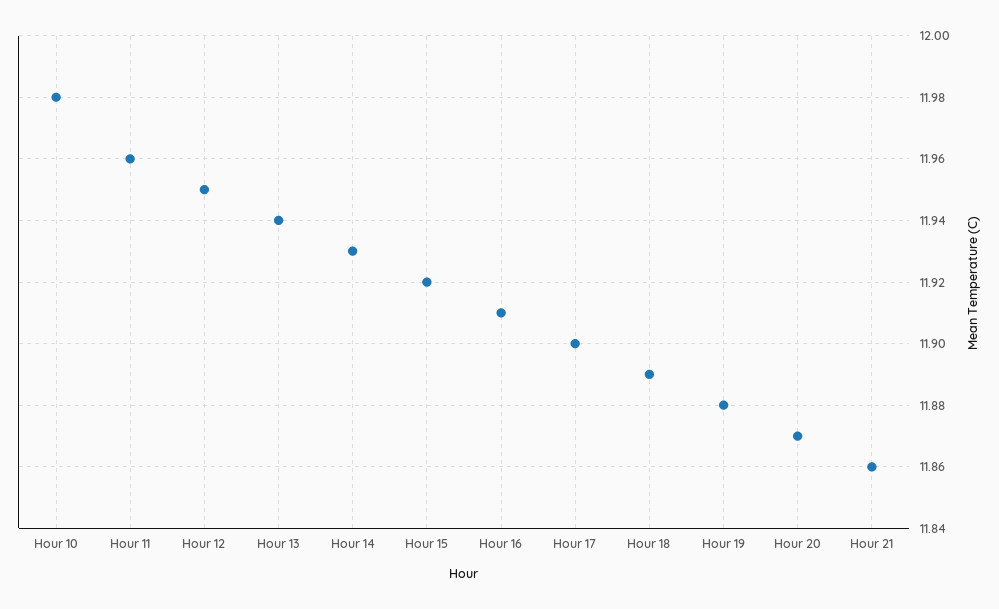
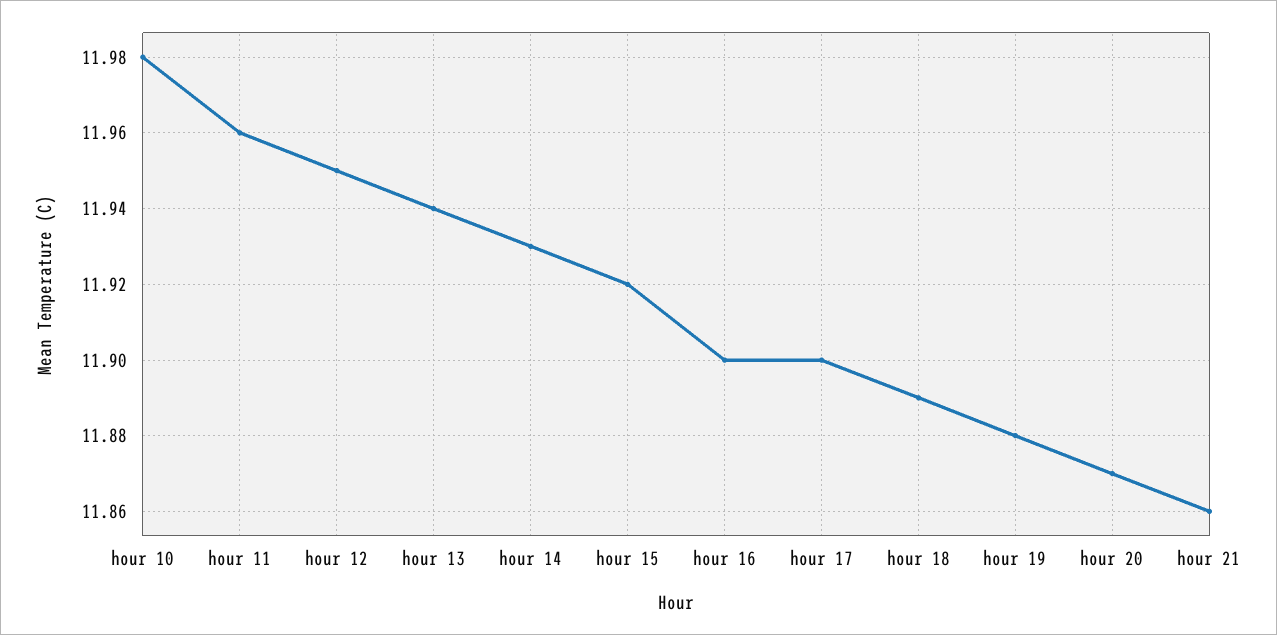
  {
    "Hour 10": 11.98,
    "Hour 11": 11.96,
    "Hour 12": 11.95,
    "Hour 13": 11.94,
    "Hour 14": 11.93,
    "Hour 15": 11.92,
-   "Hour 16": 11.91,
+   "Hour 16": 11.9,
    "Hour 17": 11.9,
    "Hour 18": 11.89,
    "Hour 19": 11.88,
    "Hour 20": 11.87,
    "Hour 21": 11.86
  }

